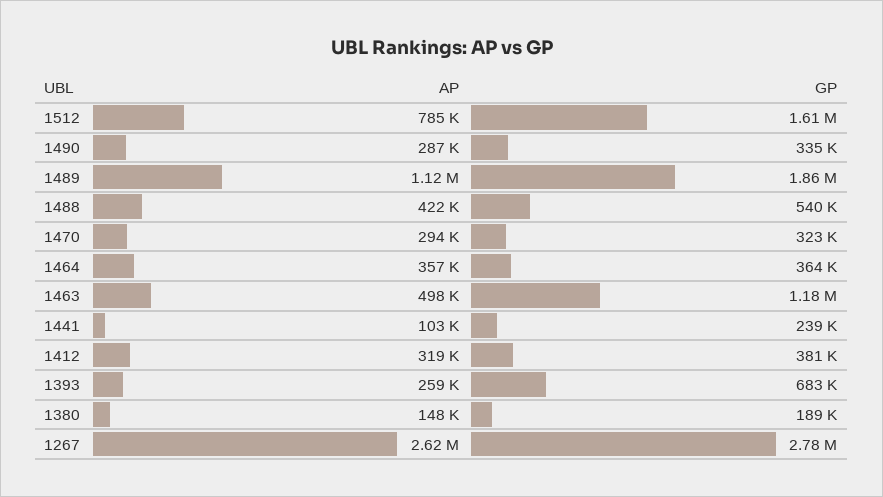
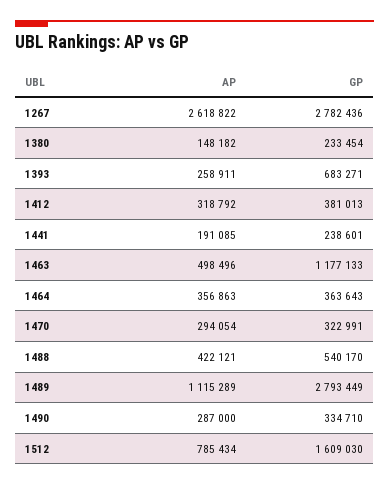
  {
    "AP": {
      "1512": 785434,
      "1490": 287000,
      "1489": 1115289,
      "1488": 422121,
      "1470": 294054,
      "1464": 356863,
      "1463": 498496,
-     "1441": 103000,
+     "1441": 191085,
      "1412": 318792,
      "1393": 258911,
      "1380": 148182,
      "1267": 2618822
    },
    "GP": {
      "1512": 1609030,
      "1490": 334710,
-     "1489": 1860000,
+     "1489": 2793449,
      "1488": 540170,
      "1470": 322991,
      "1464": 363643,
      "1463": 1177133,
      "1441": 238601,
      "1412": 381013,
      "1393": 683271,
-     "1380": 189000,
+     "1380": 233454,
      "1267": 2782436
    }
  }

